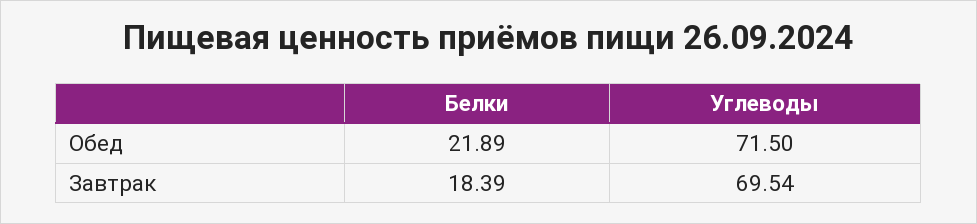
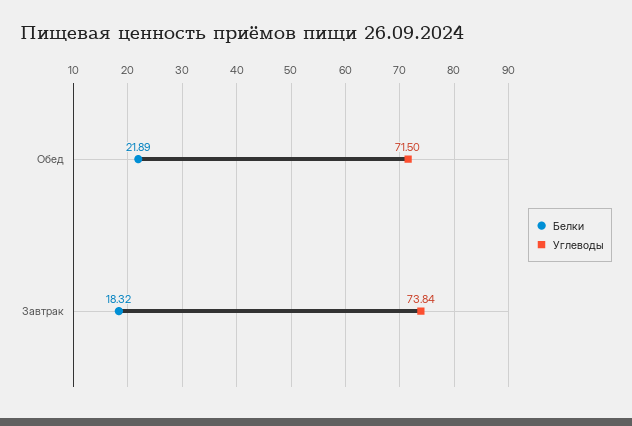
  {
    "Белки": {
      "Обед": 21.89,
-     "Завтрак": 18.39
+     "Завтрак": 18.32
    },
    "Углеводы": {
      "Обед": 71.5,
-     "Завтрак": 69.54
+     "Завтрак": 73.84
    }
  }

